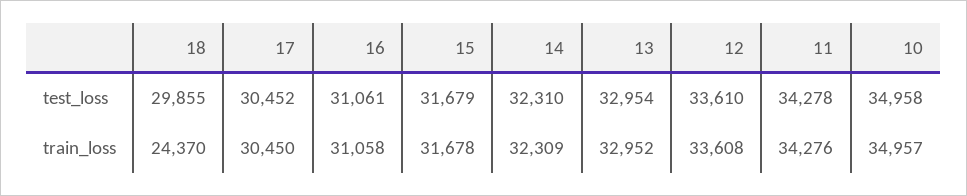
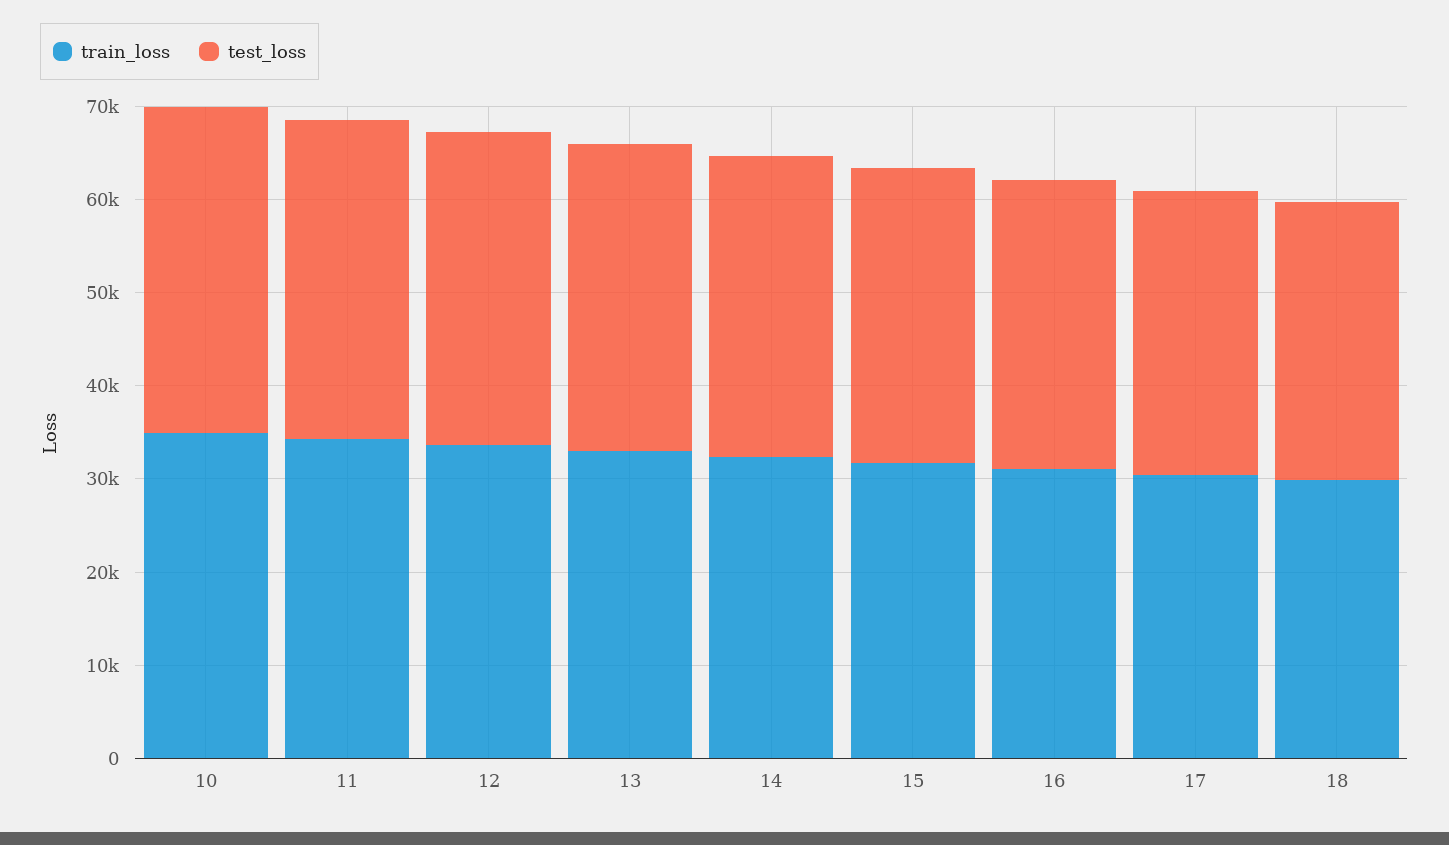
  {
    "test_loss": {
      "18": 29855,
      "17": 30452,
      "16": 31061,
      "15": 31679,
      "14": 32310,
      "13": 32954,
      "12": 33610,
      "11": 34278,
      "10": 34958
    },
    "train_loss": {
-     "18": 24370,
+     "18": 30000,
      "17": 30450,
      "16": 31058,
      "15": 31678,
      "14": 32309,
      "13": 32952,
      "12": 33608,
      "11": 34276,
      "10": 34957
    }
  }

